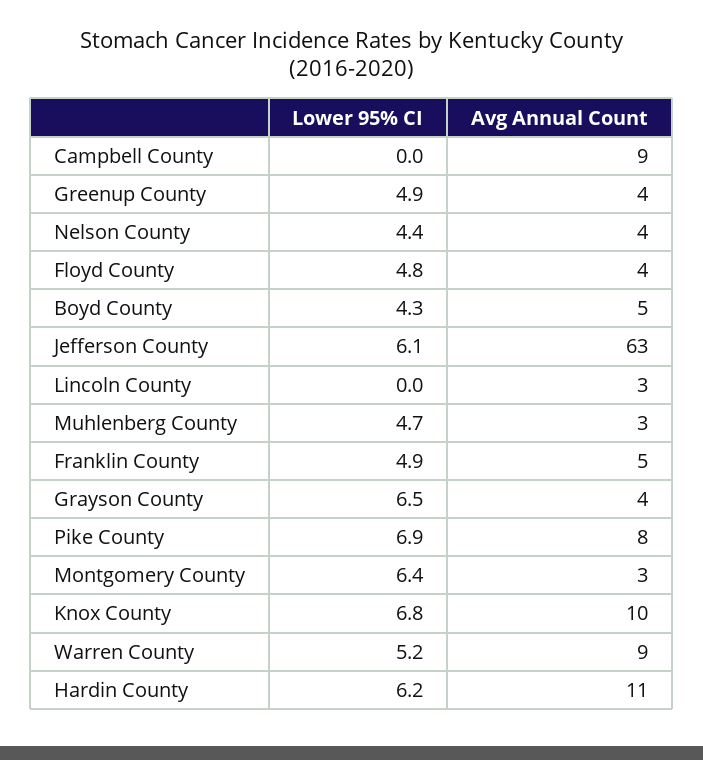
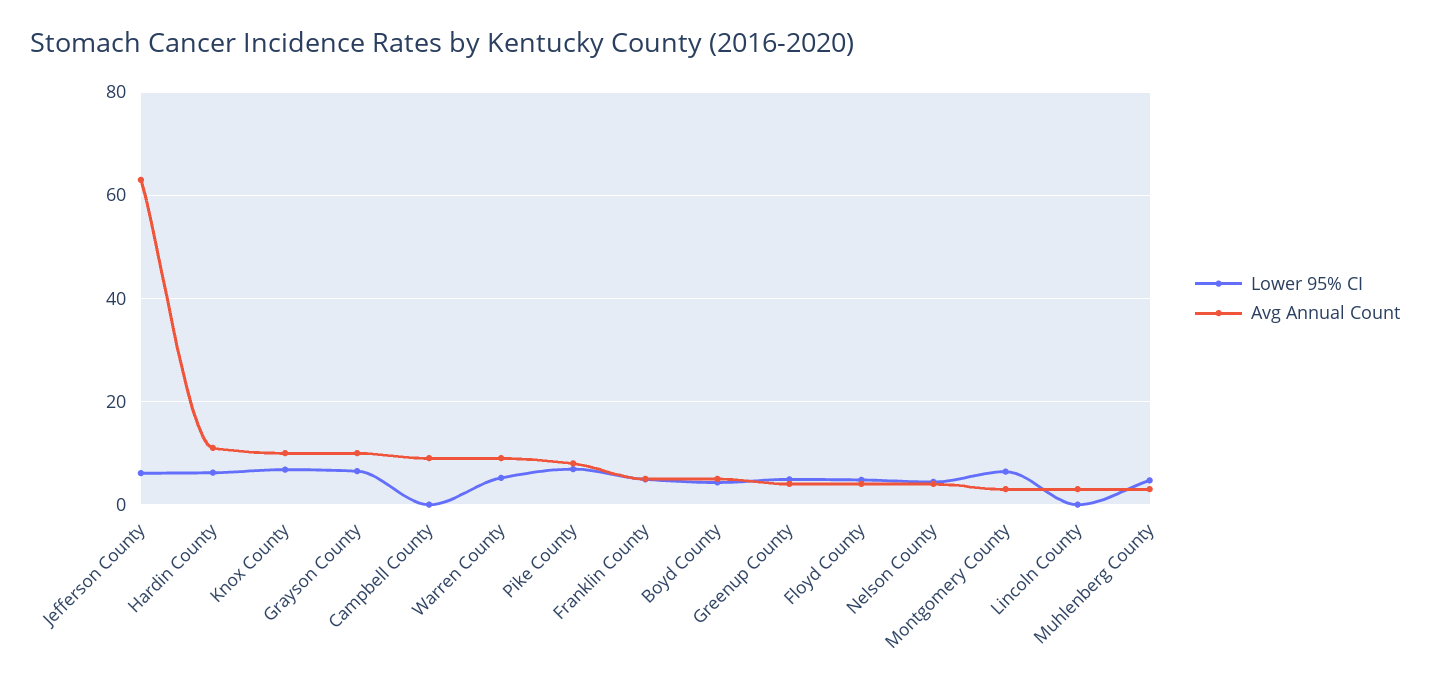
  {
    "Lower 95% CI": {
      "Campbell County": 0,
      "Greenup County": 4.9,
      "Nelson County": 4.4,
      "Floyd County": 4.8,
      "Boyd County": 4.3,
      "Jefferson County": 6.1,
      "Lincoln County": 0,
      "Muhlenberg County": 4.7,
      "Franklin County": 4.9,
      "Grayson County": 6.5,
      "Pike County": 6.9,
      "Montgomery County": 6.4,
      "Knox County": 6.8,
      "Warren County": 5.2,
      "Hardin County": 6.2
    },
    "Avg Annual Count": {
      "Campbell County": 9,
      "Greenup County": 4,
      "Nelson County": 4,
      "Floyd County": 4,
      "Boyd County": 5,
      "Jefferson County": 63,
      "Lincoln County": 3,
      "Muhlenberg County": 3,
      "Franklin County": 5,
-     "Grayson County": 4,
+     "Grayson County": 10,
      "Pike County": 8,
      "Montgomery County": 3,
      "Knox County": 10,
      "Warren County": 9,
      "Hardin County": 11
    }
  }

